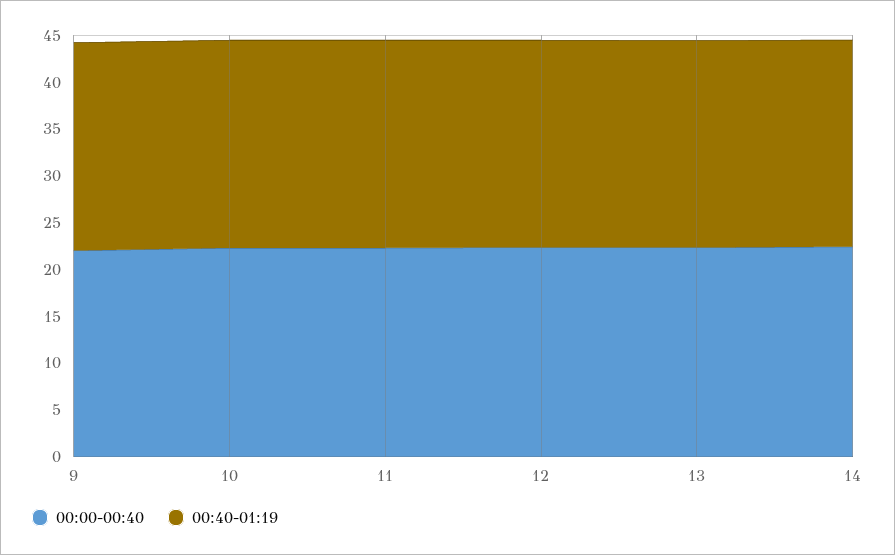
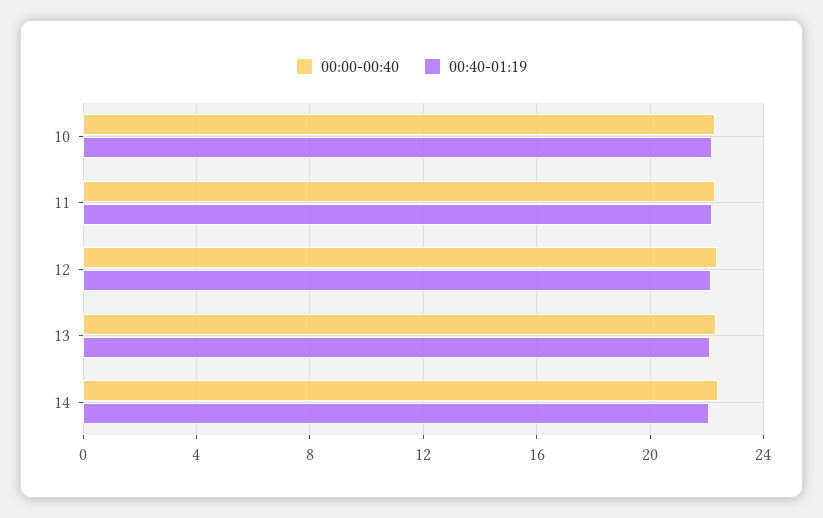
  {
    "00:00-00:40": {
-     "9": 22,
      "10": 22.5,
      "11": 22.5,
      "12": 22.5,
      "13": 22.5,
      "14": 22.5
    },
    "00:40-01:19": {
-     "9": 22,
      "10": 22,
      "11": 22,
      "12": 22,
      "13": 22,
      "14": 22
    }
  }

